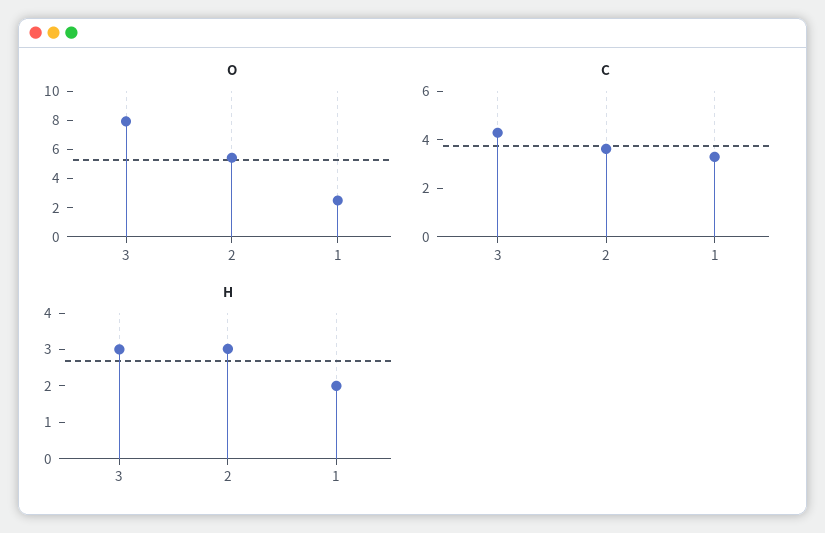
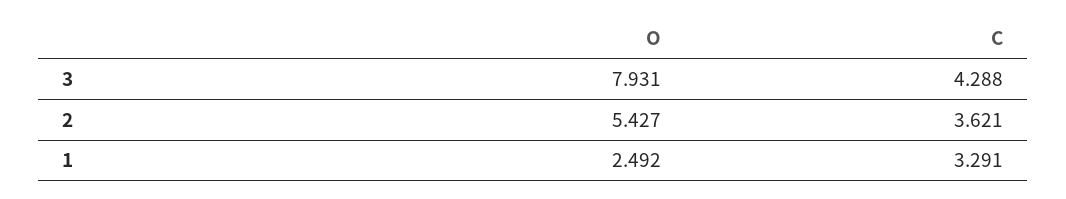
  {
    "O": {
      "3": 7.931,
      "2": 5.427,
      "1": 2.492
    },
    "C": {
      "3": 4.288,
      "2": 3.621,
      "1": 3.291
-   },
+   }
-   "H": {
-     "3": 3,
-     "2": 3,
-     "1": 2
-   }
  }

